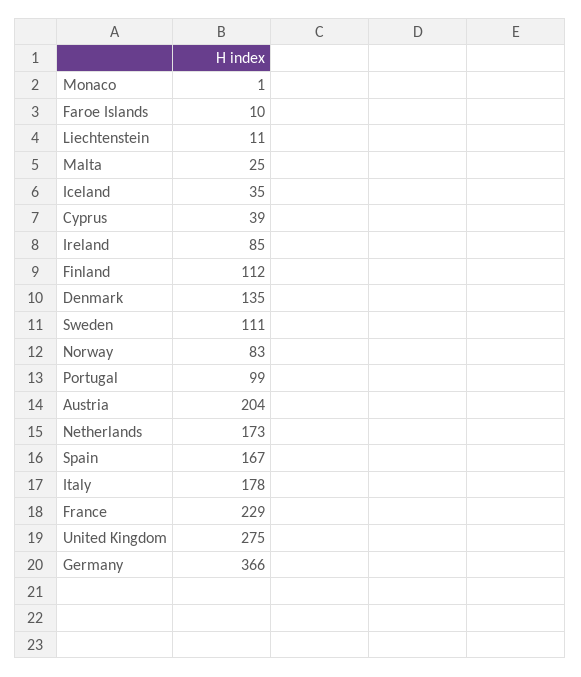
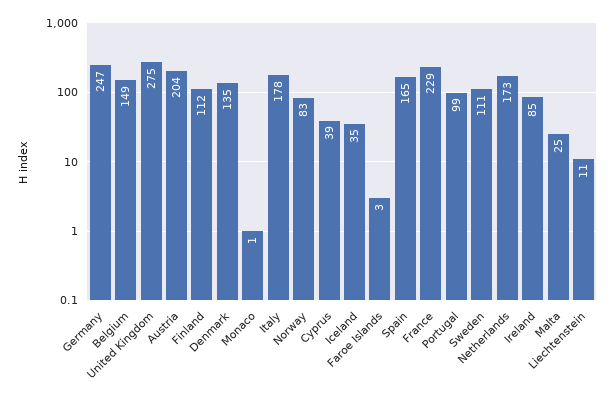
  {
    "Monaco": 1,
-   "Faroe Islands": 10,
+   "Faroe Islands": 3,
    "Liechtenstein": 11,
    "Malta": 25,
    "Iceland": 35,
    "Cyprus": 39,
    "Ireland": 85,
    "Finland": 112,
    "Denmark": 135,
    "Sweden": 111,
    "Norway": 83,
    "Portugal": 99,
    "Austria": 204,
    "Netherlands": 173,
-   "Spain": 167,
+   "Spain": 165,
    "Italy": 178,
    "France": 229,
    "United Kingdom": 275,
-   "Germany": 366
+   "Germany": 247,
+   "Belgium": 149
  }

